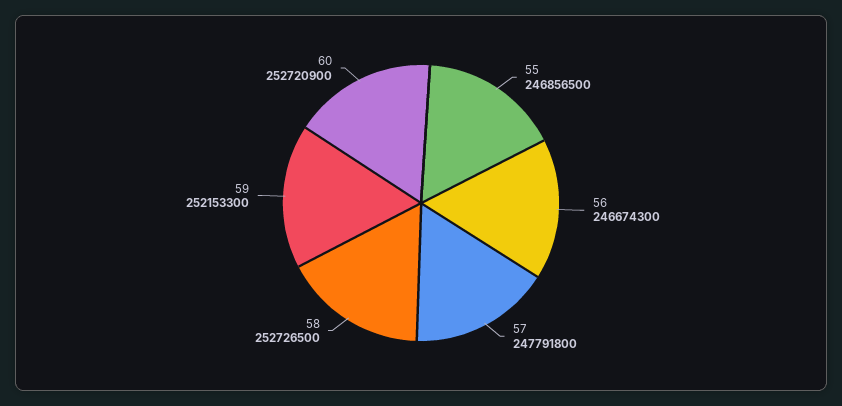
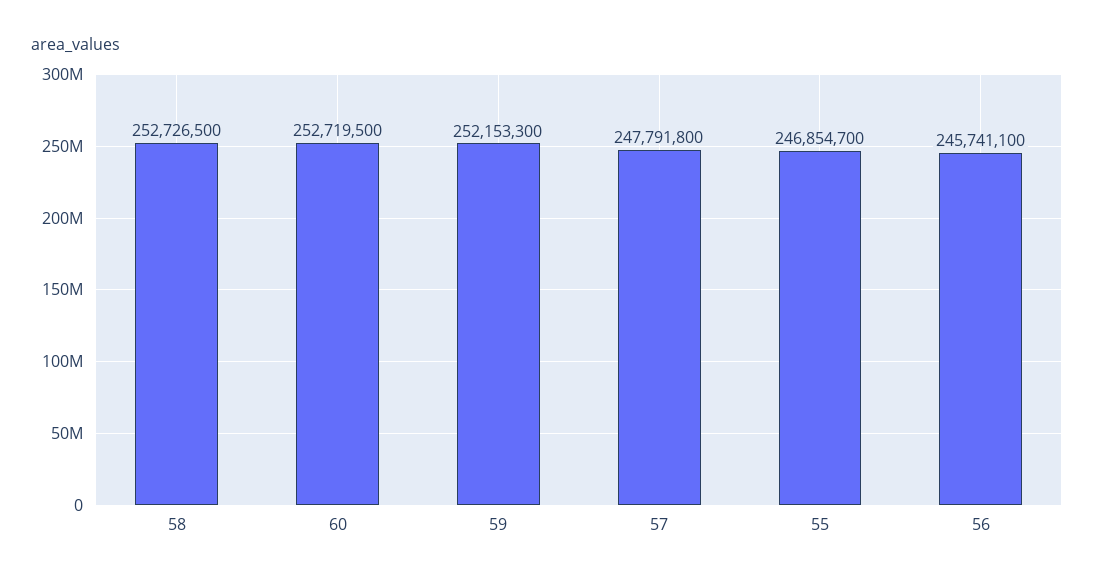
  {
-   "55": 246856500,
+   "55": 246854700,
-   "56": 246674300,
+   "56": 245741100,
    "57": 247791800,
    "58": 252726500,
    "59": 252153300,
-   "60": 252720900
+   "60": 252719500
  }

